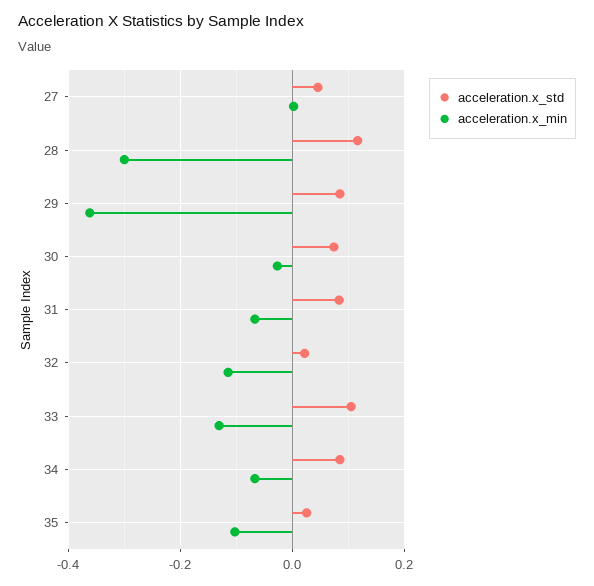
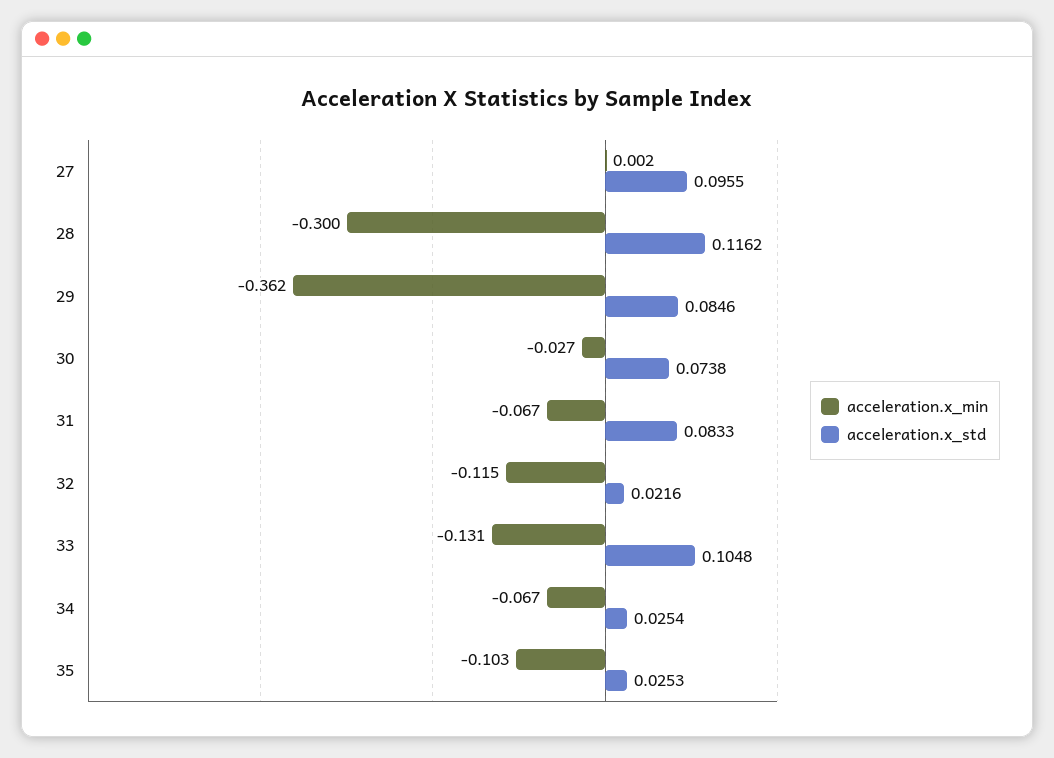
  {
    "acceleration.x_std": {
-     "27": 0.04,
+     "27": 0.0955,
      "28": 0.1162,
      "29": 0.0846,
      "30": 0.0738,
      "31": 0.0833,
      "32": 0.0216,
      "33": 0.1048,
-     "34": 0.08,
+     "34": 0.0254,
      "35": 0.0253
    },
    "acceleration.x_min": {
      "27": 0.002,
      "28": -0.3,
      "29": -0.362,
      "30": -0.027,
      "31": -0.067,
      "32": -0.115,
      "33": -0.131,
      "34": -0.067,
      "35": -0.103
    }
  }

